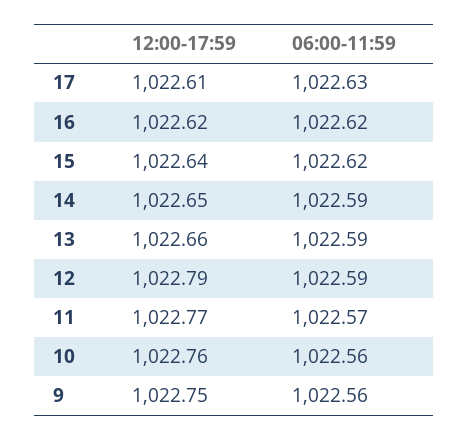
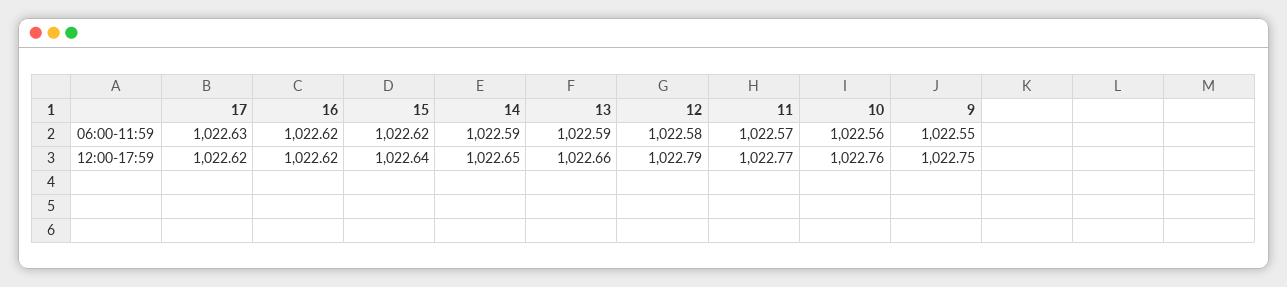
  {
    "12:00-17:59": {
-     "17": 1022.61,
+     "17": 1022.62,
      "16": 1022.62,
      "15": 1022.64,
      "14": 1022.65,
      "13": 1022.66,
      "12": 1022.79,
      "11": 1022.77,
      "10": 1022.76,
      "9": 1022.75
    },
    "06:00-11:59": {
      "17": 1022.63,
      "16": 1022.62,
      "15": 1022.62,
      "14": 1022.59,
      "13": 1022.59,
-     "12": 1022.59,
+     "12": 1022.58,
      "11": 1022.57,
      "10": 1022.56,
-     "9": 1022.56
+     "9": 1022.55
    }
  }

